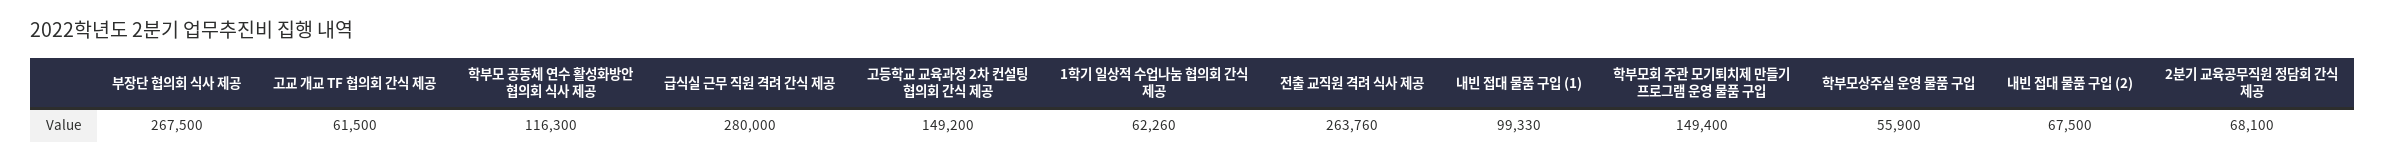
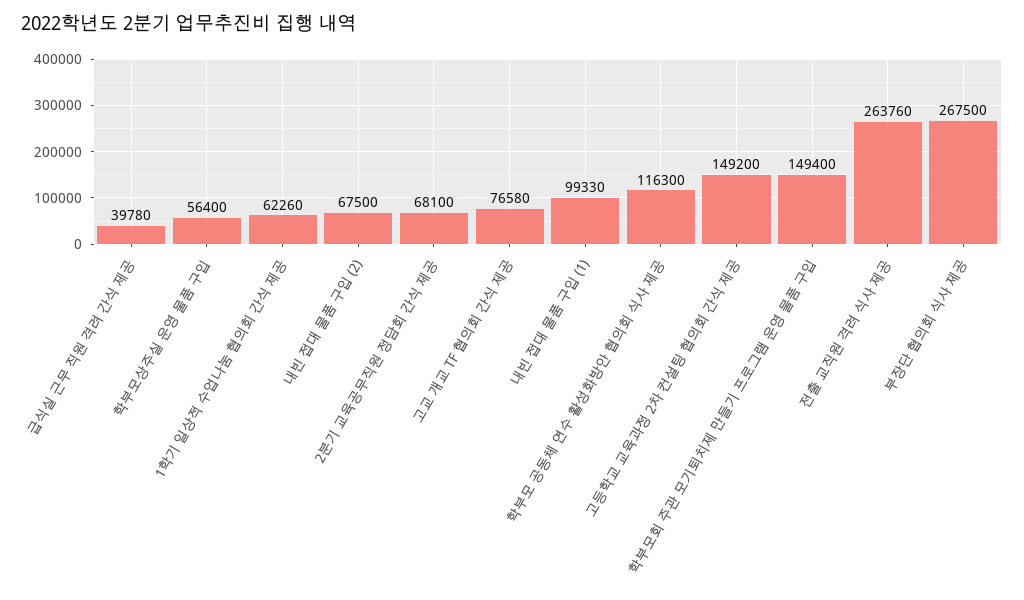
  {
    "부장단 협의회 식사 제공": 267500,
-   "고교 개교 TF 협의회 간식 제공": 61500,
+   "고교 개교 TF 협의회 간식 제공": 76580,
    "학부모 공동체 연수 활성화방안 협의회 식사 제공": 116300,
-   "급식실 근무 직원 격려 간식 제공": 280000,
+   "급식실 근무 직원 격려 간식 제공": 39780,
    "고등학교 교육과정 2차 컨설팅 협의회 간식 제공": 149200,
    "1학기 일상적 수업나눔 협의회 간식 제공": 62260,
    "전출 교직원 격려 식사 제공": 263760,
    "내빈 접대 물품 구입 (1)": 99330,
    "학부모회 주관 모기퇴치제 만들기 프로그램 운영 물품 구입": 149400,
-   "학부모상주실 운영 물품 구입": 55900,
+   "학부모상주실 운영 물품 구입": 56400,
    "내빈 접대 물품 구입 (2)": 67500,
    "2분기 교육공무직원 정담회 간식 제공": 68100
  }

